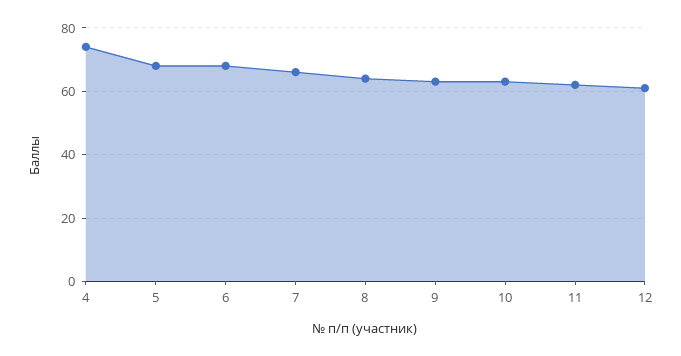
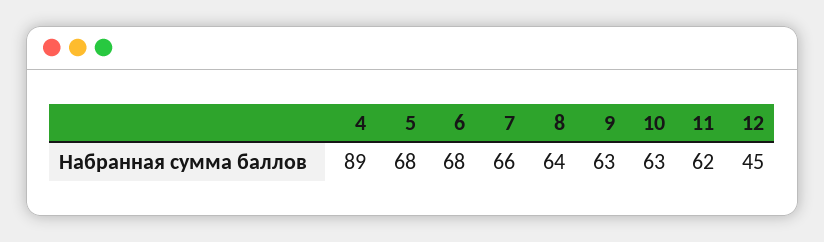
  {
-   "4": 75,
+   "4": 89,
    "5": 68,
    "6": 68,
    "7": 66,
    "8": 64,
    "9": 63,
    "10": 63,
    "11": 62,
-   "12": 60
+   "12": 45
  }

